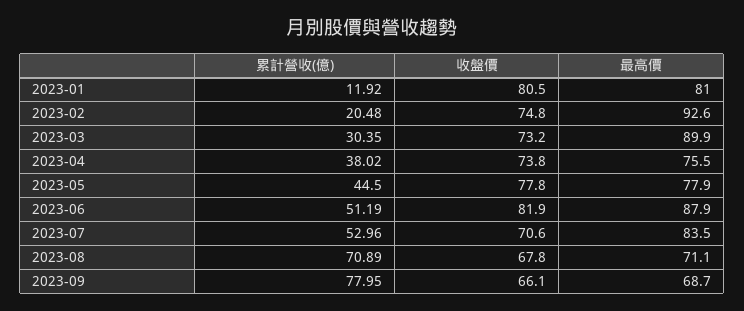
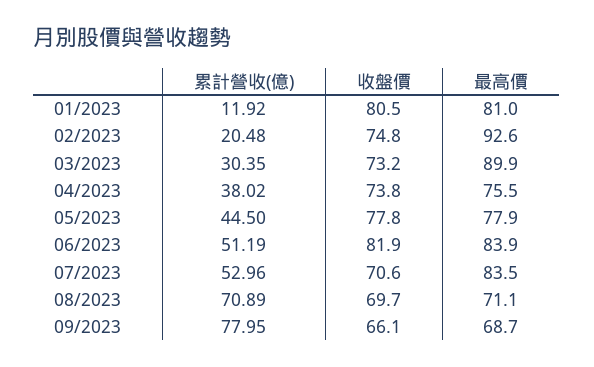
  {
    "累計營收(億)": {
      "2023-01": 11.92,
      "2023-02": 20.48,
      "2023-03": 30.35,
      "2023-04": 38.02,
      "2023-05": 44.5,
      "2023-06": 51.19,
      "2023-07": 52.96,
      "2023-08": 70.89,
      "2023-09": 77.95
    },
    "收盤價": {
      "2023-01": 80.5,
      "2023-02": 74.8,
      "2023-03": 73.2,
      "2023-04": 73.8,
      "2023-05": 77.8,
      "2023-06": 81.9,
      "2023-07": 70.6,
-     "2023-08": 67.8,
+     "2023-08": 69.7,
      "2023-09": 66.1
    },
    "最高價": {
      "2023-01": 81,
      "2023-02": 92.6,
      "2023-03": 89.9,
      "2023-04": 75.5,
      "2023-05": 77.9,
-     "2023-06": 87.9,
+     "2023-06": 83.9,
      "2023-07": 83.5,
      "2023-08": 71.1,
      "2023-09": 68.7
    }
  }

